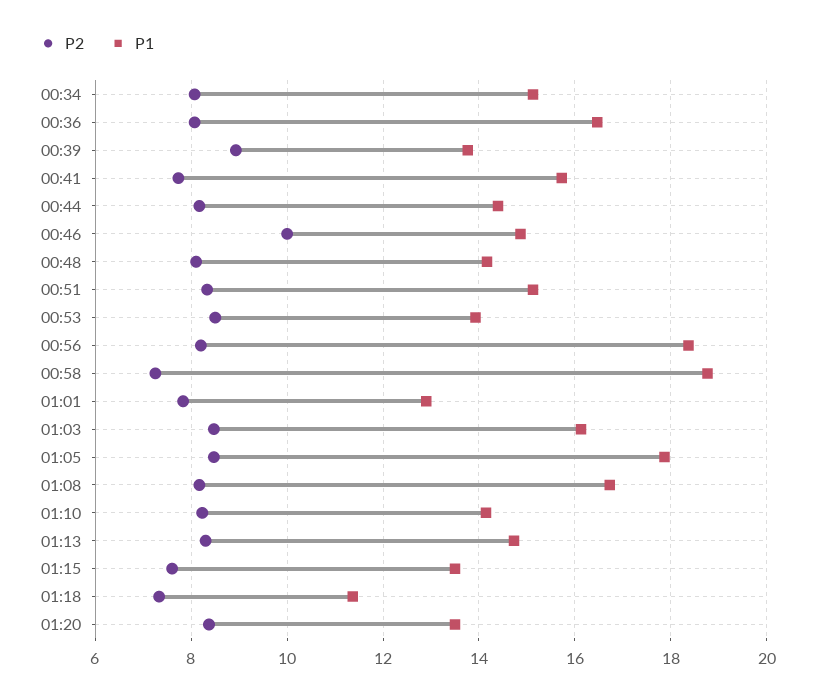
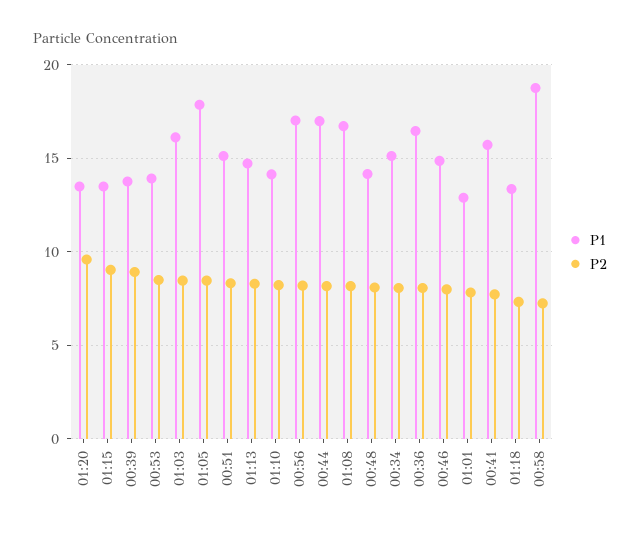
  {
    "P2": {
      "00:34": 8,
      "00:36": 8,
      "00:39": 9,
      "00:41": 7.8,
      "00:44": 8.2,
-     "00:46": 10,
+     "00:46": 8,
      "00:48": 8.2,
      "00:51": 8.4,
      "00:53": 8.6,
      "00:56": 8.2,
      "00:58": 7.2,
      "01:01": 7.8,
      "01:03": 8.4,
      "01:05": 8.4,
      "01:08": 8.2,
      "01:10": 8.2,
      "01:13": 8.4,
-     "01:15": 7.6,
+     "01:15": 9,
      "01:18": 7.4,
-     "01:20": 8.4
+     "01:20": 9.5
    },
    "P1": {
      "00:34": 15.2,
      "00:36": 16.4,
      "00:39": 13.8,
      "00:41": 15.8,
-     "00:44": 14.4,
+     "00:44": 17,
      "00:46": 14.8,
      "00:48": 14.2,
      "00:51": 15.2,
      "00:53": 14,
-     "00:56": 18.4,
+     "00:56": 17,
      "00:58": 18.8,
      "01:01": 13,
      "01:03": 16.2,
      "01:05": 17.8,
      "01:08": 16.8,
      "01:10": 14.2,
      "01:13": 14.8,
      "01:15": 13.6,
-     "01:18": 11.4,
+     "01:18": 13.5,
      "01:20": 13.6
    }
  }

